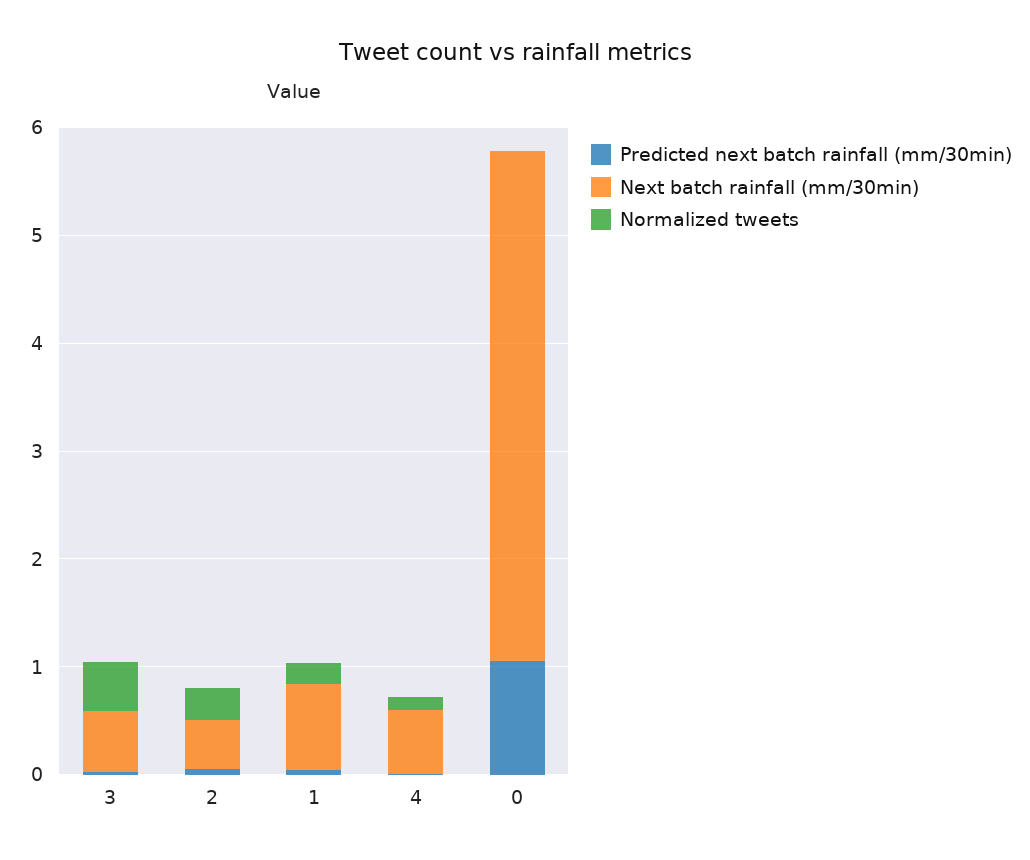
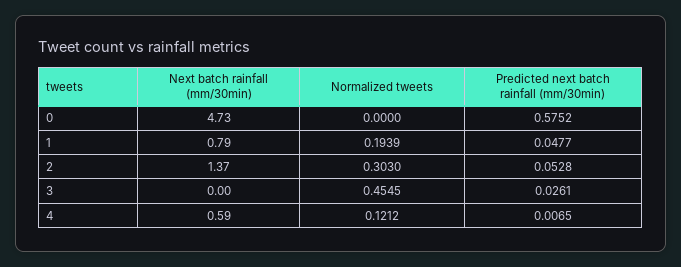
  {
    "Predicted next batch rainfall (mm/30min)": {
      "3": 0.0261,
      "2": 0.0528,
      "1": 0.0477,
      "4": 0.0065,
-     "0": 1
+     "0": 0.5752
    },
    "Next batch rainfall (mm/30min)": {
-     "3": 0.6,
+     "3": 0,
-     "2": 0.4,
+     "2": 1.37,
      "1": 0.79,
      "4": 0.59,
      "0": 4.73
    },
    "Normalized tweets": {
      "3": 0.4545,
      "2": 0.303,
      "1": 0.1939,
      "4": 0.1212,
      "0": 0
    }
  }

